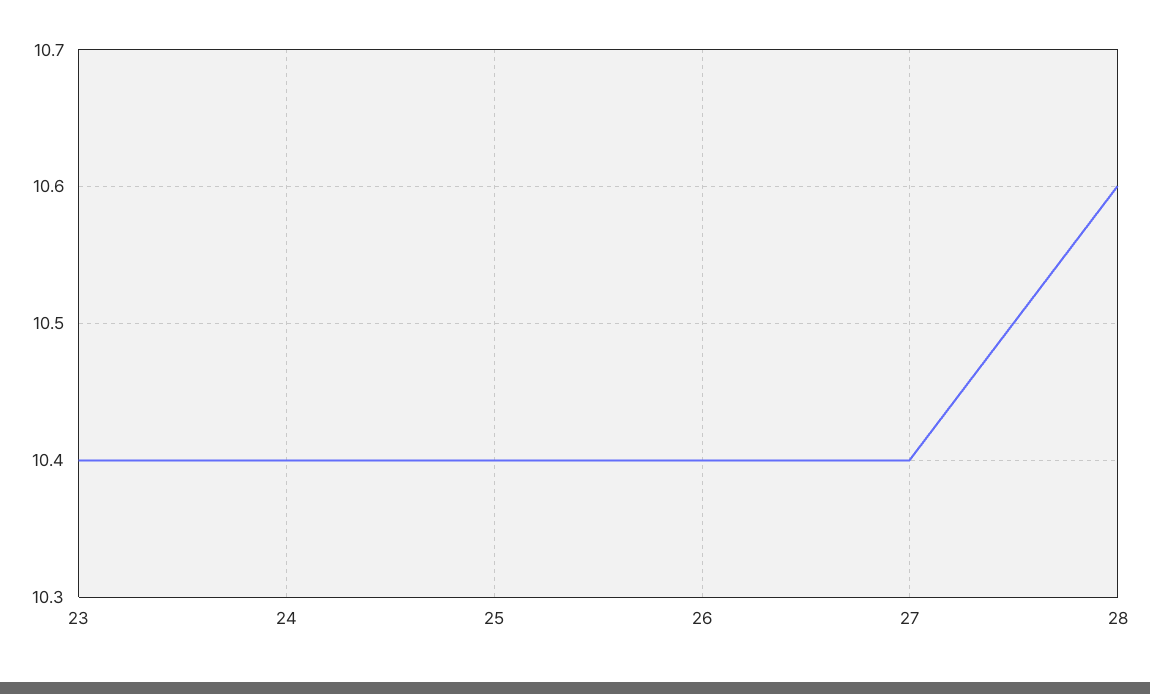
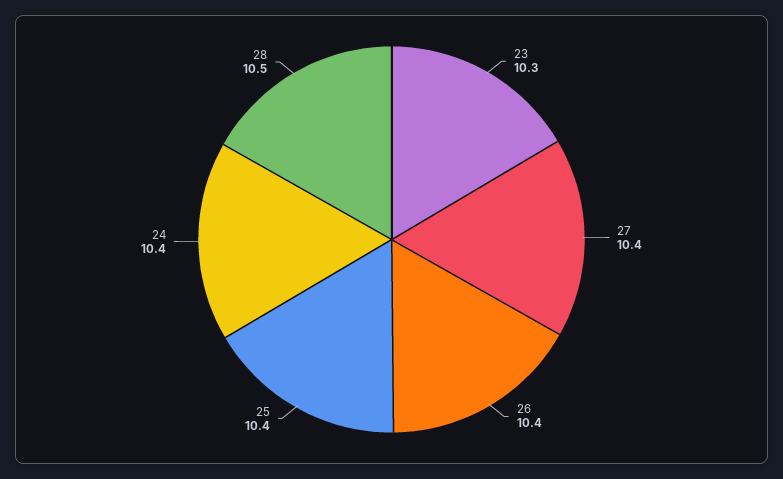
  {
-   "23": 10.4,
+   "23": 10.3,
    "24": 10.4,
    "25": 10.4,
    "26": 10.4,
    "27": 10.4,
-   "28": 10.6
+   "28": 10.5
  }

